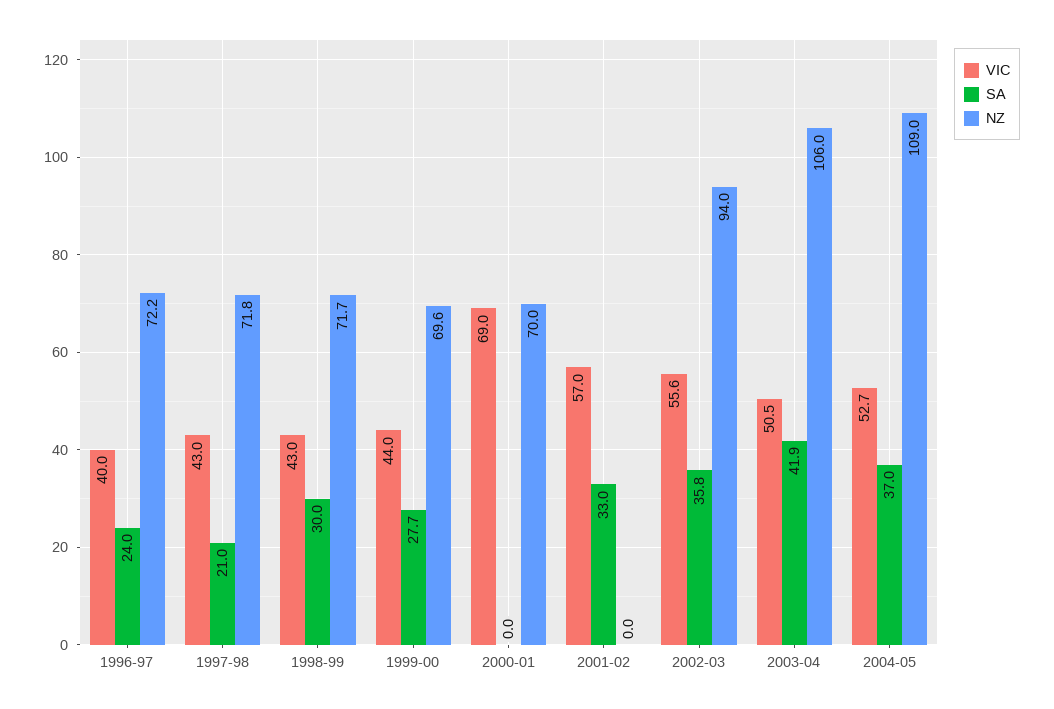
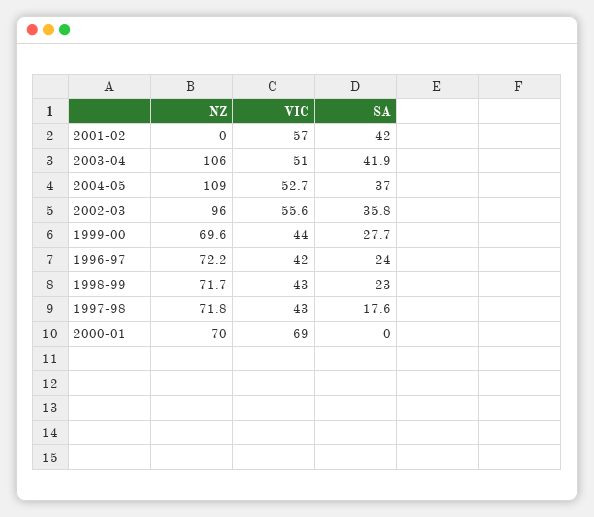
  {
    "VIC": {
-     "1996-97": 40,
+     "1996-97": 42,
      "1997-98": 43,
      "1998-99": 43,
      "1999-00": 44,
      "2000-01": 69,
      "2001-02": 57,
      "2002-03": 55.6,
-     "2003-04": 50.5,
+     "2003-04": 51,
      "2004-05": 52.7
    },
    "SA": {
      "1996-97": 24,
-     "1997-98": 21,
+     "1997-98": 17.6,
-     "1998-99": 30,
+     "1998-99": 23,
      "1999-00": 27.7,
      "2000-01": 0,
-     "2001-02": 33,
+     "2001-02": 42,
      "2002-03": 35.8,
      "2003-04": 41.9,
      "2004-05": 37
    },
    "NZ": {
      "1996-97": 72.2,
      "1997-98": 71.8,
      "1998-99": 71.7,
      "1999-00": 69.6,
      "2000-01": 70,
      "2001-02": 0,
-     "2002-03": 94,
+     "2002-03": 96,
      "2003-04": 106,
      "2004-05": 109
    }
  }

